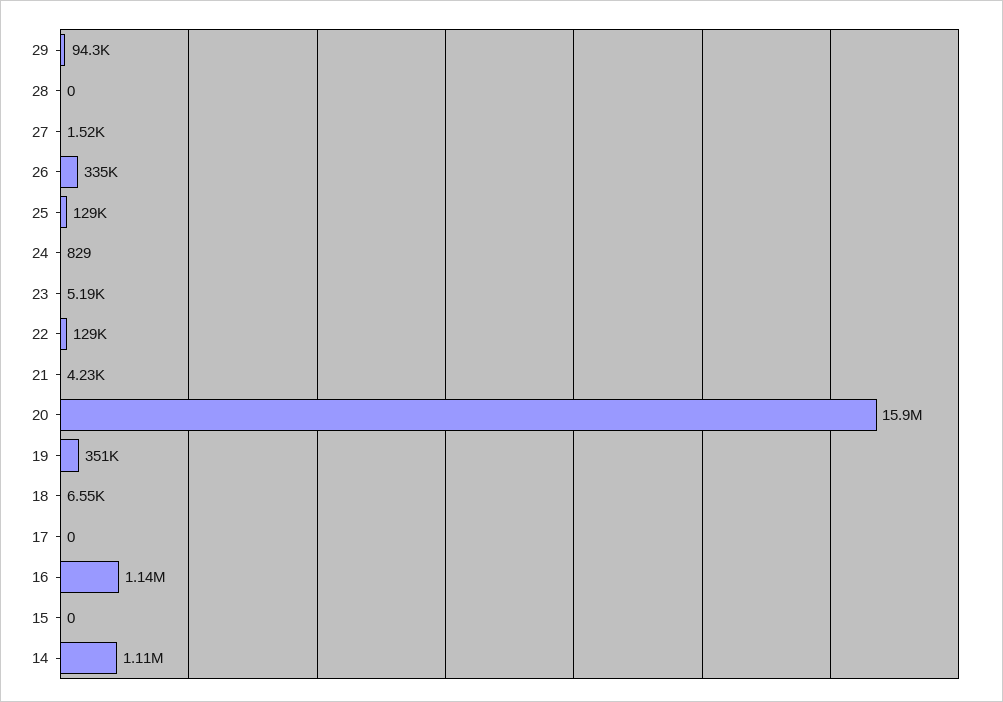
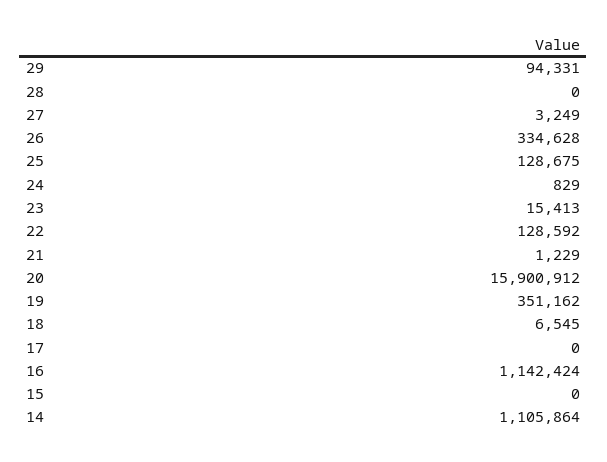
  {
    "29": 94331,
    "28": 0,
-   "27": 1520,
+   "27": 3249,
    "26": 334628,
    "25": 128675,
    "24": 829,
-   "23": 5190,
+   "23": 15413,
    "22": 128592,
-   "21": 4230,
+   "21": 1229,
    "20": 15900912,
    "19": 351162,
    "18": 6545,
    "17": 0,
    "16": 1142424,
    "15": 0,
    "14": 1105864
  }

